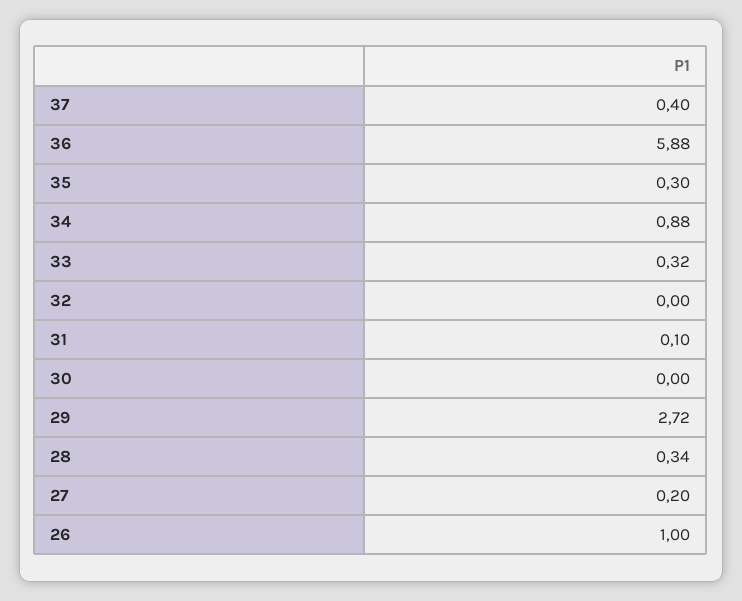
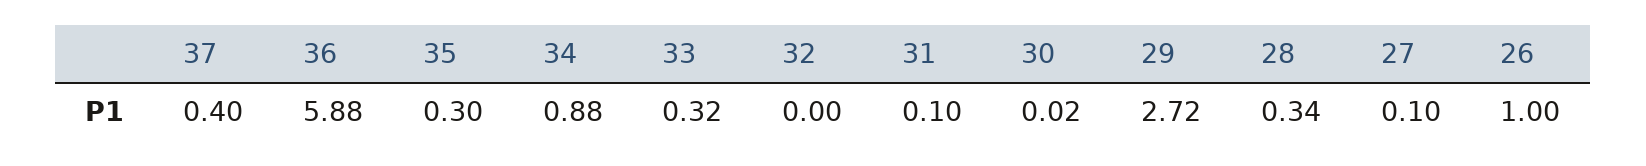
  {
    "37": 0.4,
    "36": 5.88,
    "35": 0.3,
    "34": 0.88,
    "33": 0.32,
    "32": 0,
    "31": 0.1,
-   "30": 0,
+   "30": 0.02,
    "29": 2.72,
    "28": 0.34,
-   "27": 0.2,
+   "27": 0.1,
    "26": 1
  }

